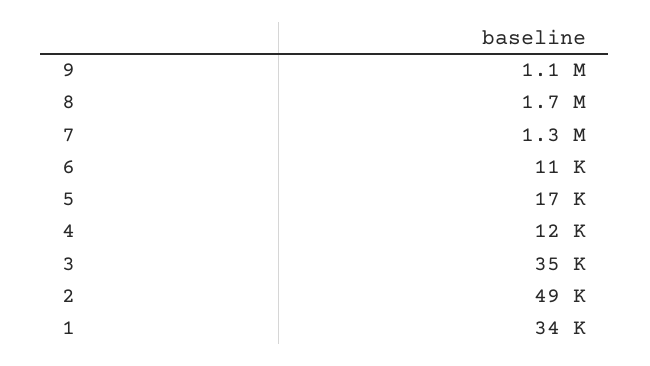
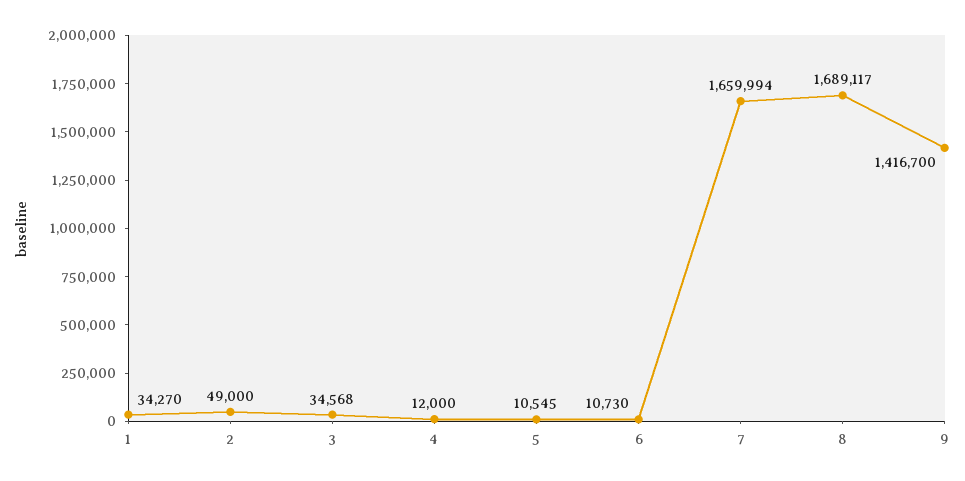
  {
-   "9": 1100000,
+   "9": 1416700,
    "8": 1689117,
-   "7": 1300000,
+   "7": 1659994,
    "6": 10730,
-   "5": 17000,
+   "5": 10545,
    "4": 12000,
    "3": 34568,
    "2": 49000,
    "1": 34270
  }

